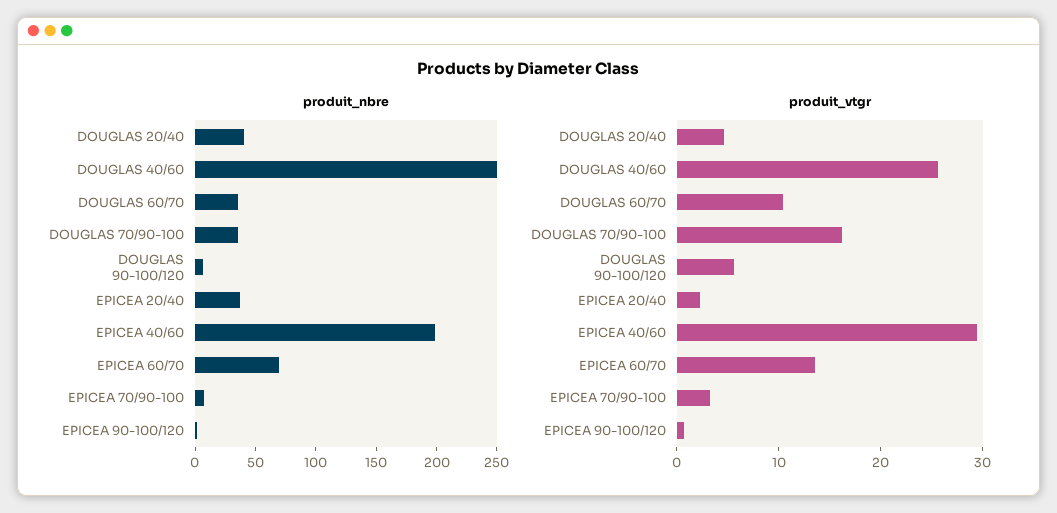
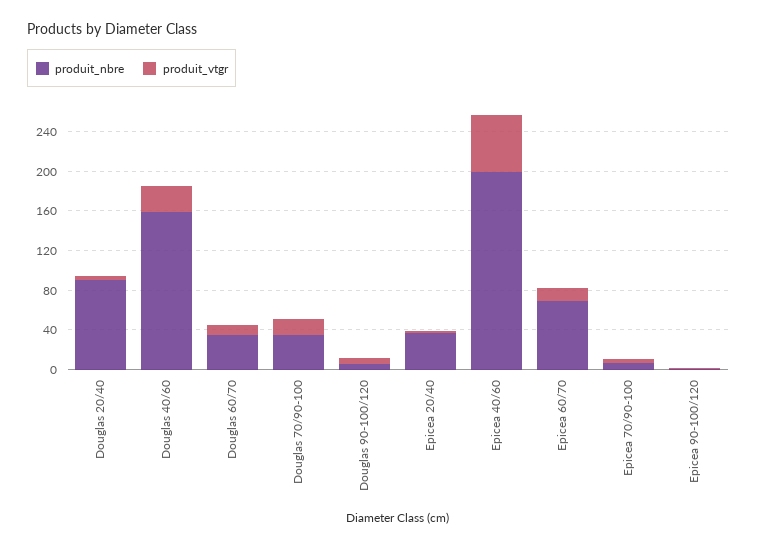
  {
    "produit_nbre": {
-     "DOUGLAS 20/40": 40,
+     "DOUGLAS 20/40": 90,
-     "DOUGLAS 40/60": 250,
+     "DOUGLAS 40/60": 160,
      "DOUGLAS 60/70": 40,
      "DOUGLAS 70/90-100": 40,
      "DOUGLAS 90-100/120": 10,
      "EPICEA 20/40": 40,
      "EPICEA 40/60": 200,
      "EPICEA 60/70": 70,
      "EPICEA 70/90-100": 10,
      "EPICEA 90-100/120": 0
    },
    "produit_vtgr": {
      "DOUGLAS 20/40": 4,
      "DOUGLAS 40/60": 26,
      "DOUGLAS 60/70": 10,
      "DOUGLAS 70/90-100": 16,
      "DOUGLAS 90-100/120": 6,
      "EPICEA 20/40": 2,
-     "EPICEA 40/60": 30,
+     "EPICEA 40/60": 60,
      "EPICEA 60/70": 14,
      "EPICEA 70/90-100": 4,
      "EPICEA 90-100/120": 0
    }
  }

